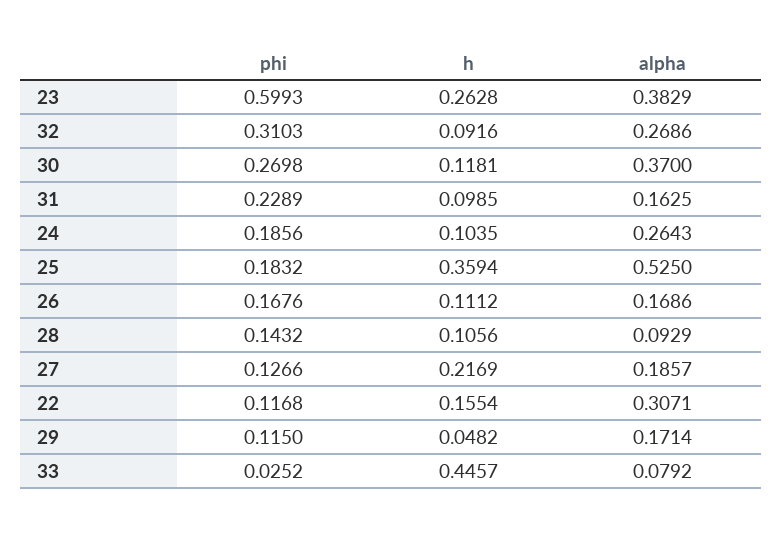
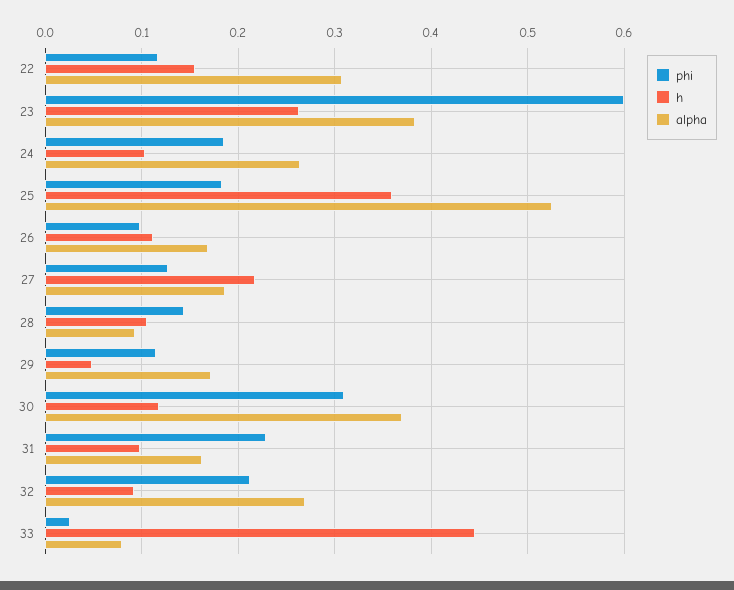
  {
    "phi": {
      "23": 0.5993,
-     "32": 0.3103,
+     "32": 0.21,
-     "30": 0.2698,
+     "30": 0.31,
      "31": 0.2289,
      "24": 0.1856,
      "25": 0.1832,
-     "26": 0.1676,
+     "26": 0.1,
      "28": 0.1432,
      "27": 0.1266,
      "22": 0.1168,
      "29": 0.115,
      "33": 0.0252
    },
    "h": {
      "23": 0.2628,
      "32": 0.0916,
      "30": 0.1181,
      "31": 0.0985,
      "24": 0.1035,
      "25": 0.3594,
      "26": 0.1112,
      "28": 0.1056,
      "27": 0.2169,
      "22": 0.1554,
      "29": 0.0482,
      "33": 0.4457
    },
    "alpha": {
      "23": 0.3829,
      "32": 0.2686,
      "30": 0.37,
      "31": 0.1625,
      "24": 0.2643,
      "25": 0.525,
      "26": 0.1686,
      "28": 0.0929,
      "27": 0.1857,
      "22": 0.3071,
      "29": 0.1714,
      "33": 0.0792
    }
  }

